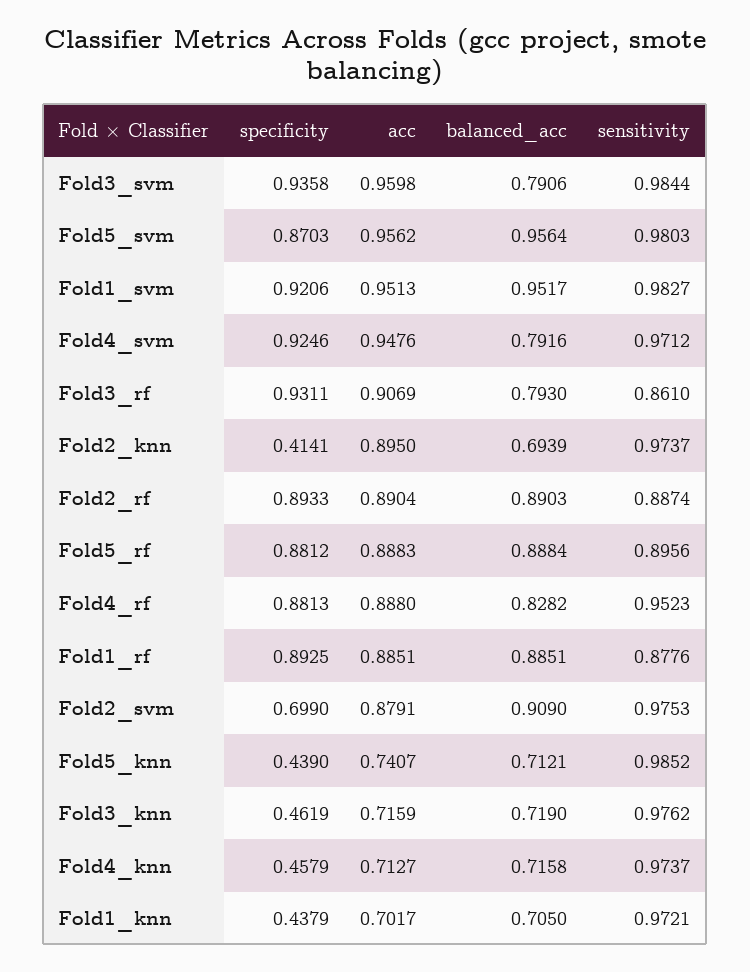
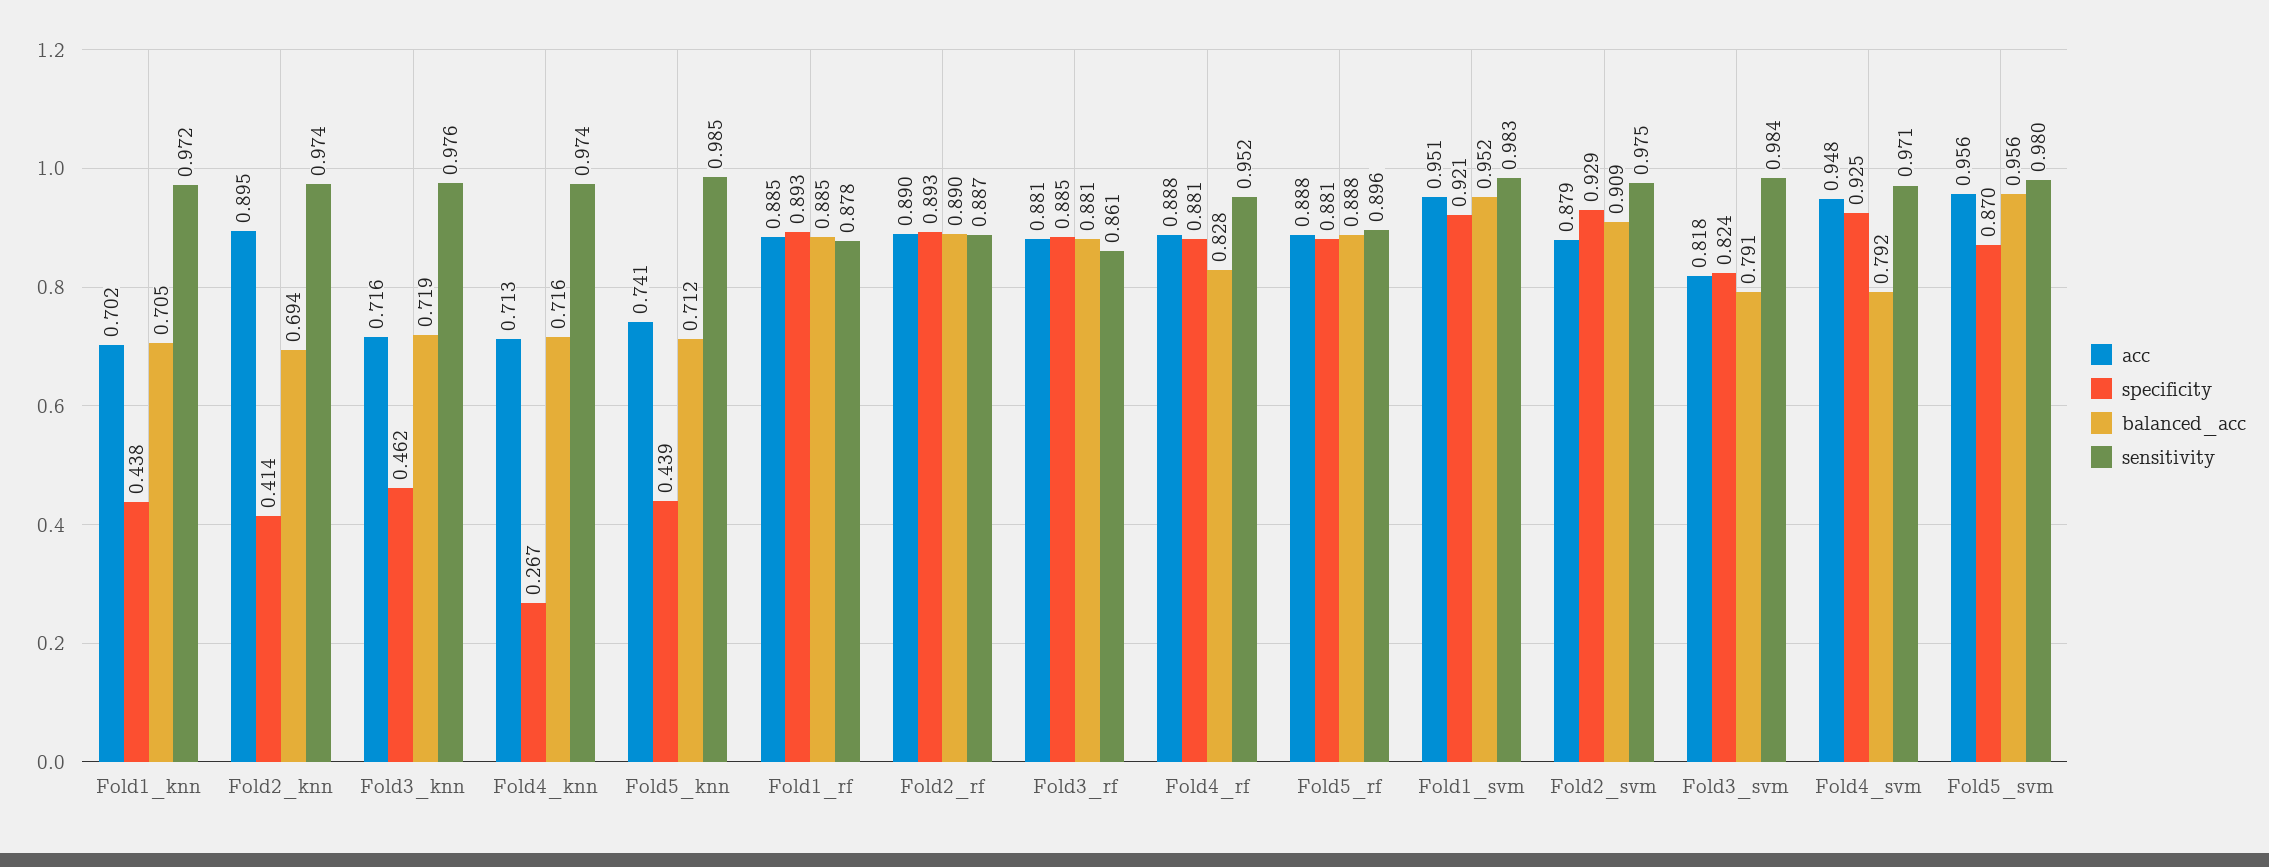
  {
    "specificity": {
-     "Fold3_svm": 0.9358,
+     "Fold3_svm": 0.824,
      "Fold5_svm": 0.8703,
      "Fold1_svm": 0.9206,
      "Fold4_svm": 0.9246,
-     "Fold3_rf": 0.9311,
+     "Fold3_rf": 0.885,
      "Fold2_knn": 0.4141,
      "Fold2_rf": 0.8933,
      "Fold5_rf": 0.8812,
      "Fold4_rf": 0.8813,
      "Fold1_rf": 0.8925,
-     "Fold2_svm": 0.699,
+     "Fold2_svm": 0.929,
      "Fold5_knn": 0.439,
      "Fold3_knn": 0.4619,
-     "Fold4_knn": 0.4579,
+     "Fold4_knn": 0.267,
      "Fold1_knn": 0.4379
    },
    "acc": {
-     "Fold3_svm": 0.9598,
+     "Fold3_svm": 0.818,
      "Fold5_svm": 0.9562,
      "Fold1_svm": 0.9513,
      "Fold4_svm": 0.9476,
-     "Fold3_rf": 0.9069,
+     "Fold3_rf": 0.881,
      "Fold2_knn": 0.895,
      "Fold2_rf": 0.8904,
      "Fold5_rf": 0.8883,
      "Fold4_rf": 0.888,
      "Fold1_rf": 0.8851,
      "Fold2_svm": 0.8791,
      "Fold5_knn": 0.7407,
      "Fold3_knn": 0.7159,
      "Fold4_knn": 0.7127,
      "Fold1_knn": 0.7017
    },
    "balanced_acc": {
      "Fold3_svm": 0.7906,
      "Fold5_svm": 0.9564,
      "Fold1_svm": 0.9517,
      "Fold4_svm": 0.7916,
-     "Fold3_rf": 0.793,
+     "Fold3_rf": 0.881,
      "Fold2_knn": 0.6939,
      "Fold2_rf": 0.8903,
      "Fold5_rf": 0.8884,
      "Fold4_rf": 0.8282,
      "Fold1_rf": 0.8851,
      "Fold2_svm": 0.909,
      "Fold5_knn": 0.7121,
      "Fold3_knn": 0.719,
      "Fold4_knn": 0.7158,
      "Fold1_knn": 0.705
    },
    "sensitivity": {
      "Fold3_svm": 0.9844,
      "Fold5_svm": 0.9803,
      "Fold1_svm": 0.9827,
      "Fold4_svm": 0.9712,
      "Fold3_rf": 0.861,
      "Fold2_knn": 0.9737,
      "Fold2_rf": 0.8874,
      "Fold5_rf": 0.8956,
      "Fold4_rf": 0.9523,
      "Fold1_rf": 0.8776,
      "Fold2_svm": 0.9753,
      "Fold5_knn": 0.9852,
      "Fold3_knn": 0.9762,
      "Fold4_knn": 0.9737,
      "Fold1_knn": 0.9721
    }
  }

